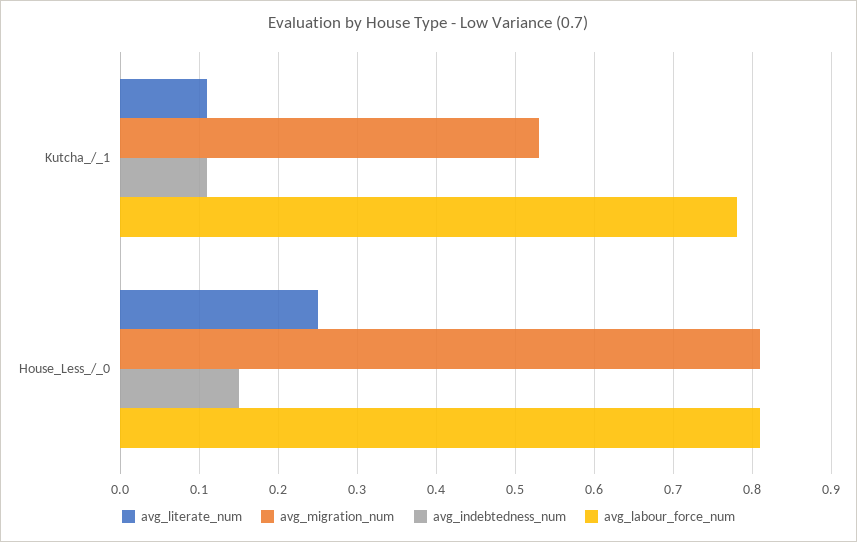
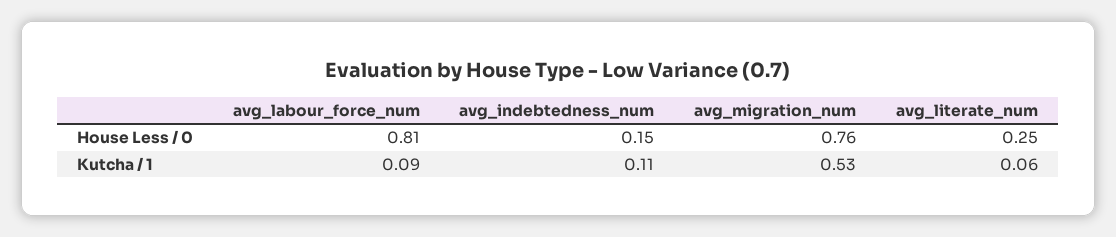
  {
    "avg_literate_num": {
-     "Kutcha_/_1": 0.11,
+     "Kutcha_/_1": 0.06,
      "House_Less_/_0": 0.25
    },
    "avg_migration_num": {
      "Kutcha_/_1": 0.53,
-     "House_Less_/_0": 0.81
+     "House_Less_/_0": 0.76
    },
    "avg_indebtedness_num": {
      "Kutcha_/_1": 0.11,
      "House_Less_/_0": 0.15
    },
    "avg_labour_force_num": {
-     "Kutcha_/_1": 0.78,
+     "Kutcha_/_1": 0.09,
      "House_Less_/_0": 0.81
    }
  }

